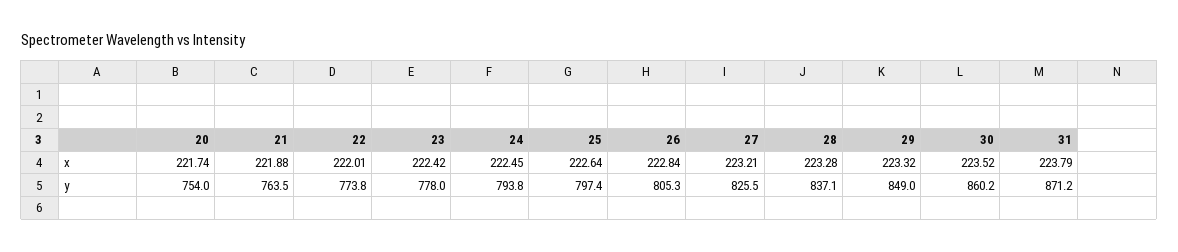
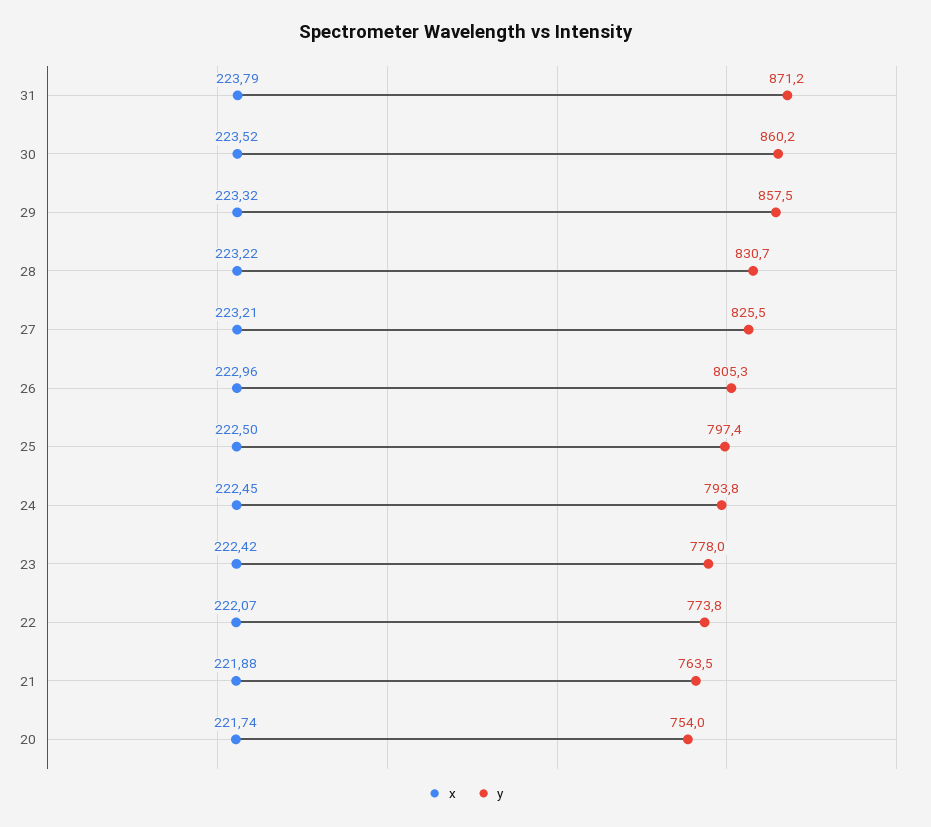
  {
    "x": {
      "20": 221.74,
      "21": 221.88,
-     "22": 222.01,
+     "22": 222.07,
      "23": 222.42,
      "24": 222.45,
-     "25": 222.64,
+     "25": 222.5,
-     "26": 222.84,
+     "26": 222.96,
      "27": 223.21,
-     "28": 223.28,
+     "28": 223.22,
      "29": 223.32,
      "30": 223.52,
      "31": 223.79
    },
    "y": {
      "20": 754,
      "21": 763.5,
      "22": 773.8,
      "23": 778,
      "24": 793.8,
      "25": 797.4,
      "26": 805.3,
      "27": 825.5,
-     "28": 837.1,
+     "28": 830.7,
-     "29": 849,
+     "29": 857.5,
      "30": 860.2,
      "31": 871.2
    }
  }

